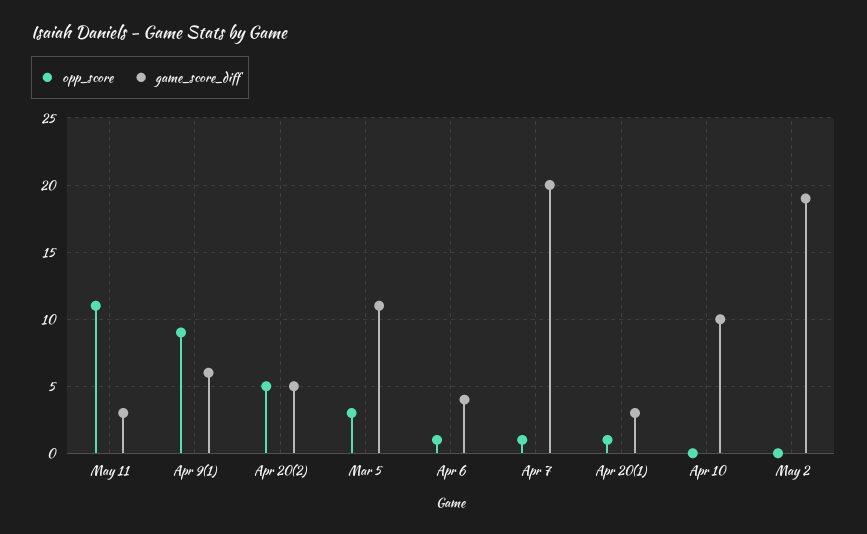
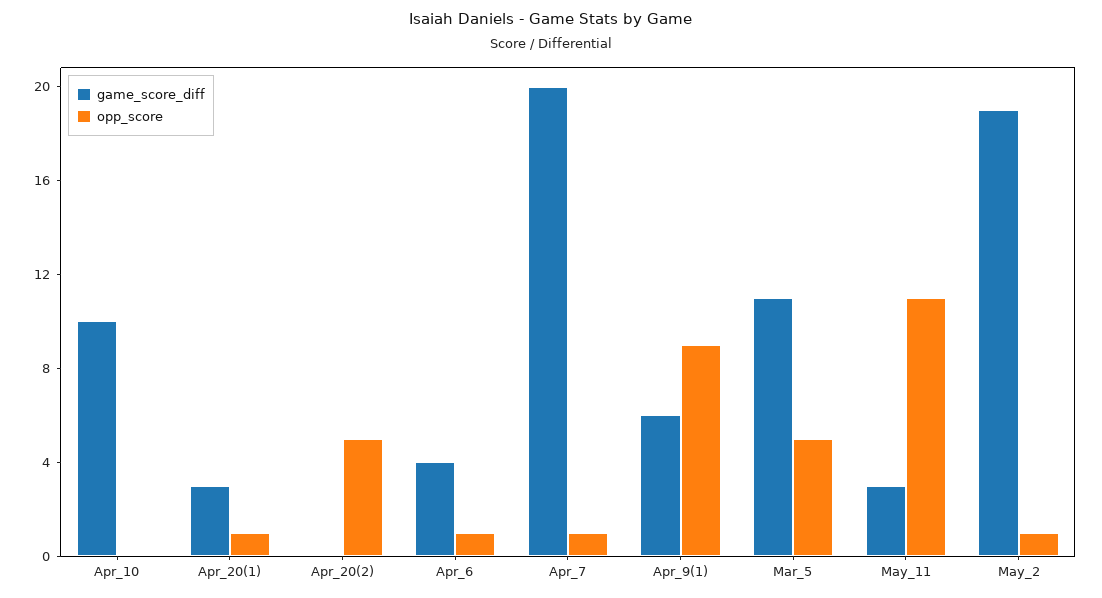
  {
    "opp_score": {
      "May 11": 11,
      "Apr 9(1)": 9,
      "Apr 20(2)": 5,
-     "Mar 5": 3,
+     "Mar 5": 5,
      "Apr 6": 1,
      "Apr 7": 1,
      "Apr 20(1)": 1,
      "Apr 10": 0,
-     "May 2": 0
+     "May 2": 1
    },
    "game_score_diff": {
      "May 11": 3,
      "Apr 9(1)": 6,
-     "Apr 20(2)": 5,
+     "Apr 20(2)": 0,
      "Mar 5": 11,
      "Apr 6": 4,
      "Apr 7": 20,
      "Apr 20(1)": 3,
      "Apr 10": 10,
      "May 2": 19
    }
  }

